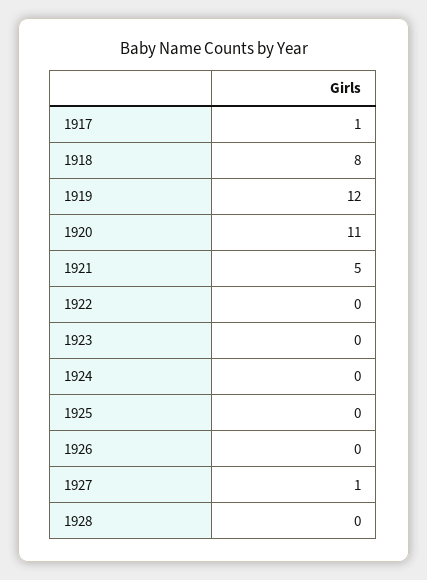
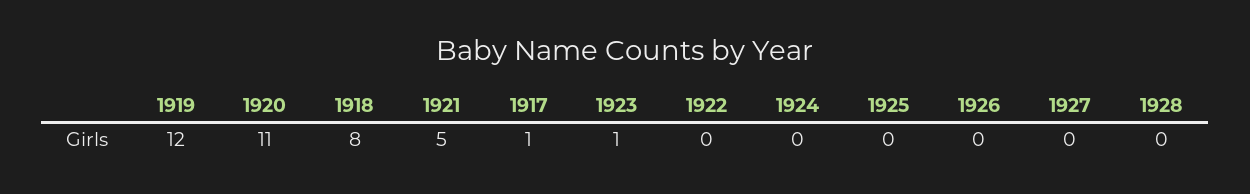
  {
    "1917": 1,
    "1918": 8,
    "1919": 12,
    "1920": 11,
    "1921": 5,
    "1922": 0,
-   "1923": 0,
+   "1923": 1,
    "1924": 0,
    "1925": 0,
    "1926": 0,
-   "1927": 1,
+   "1927": 0,
    "1928": 0
  }

